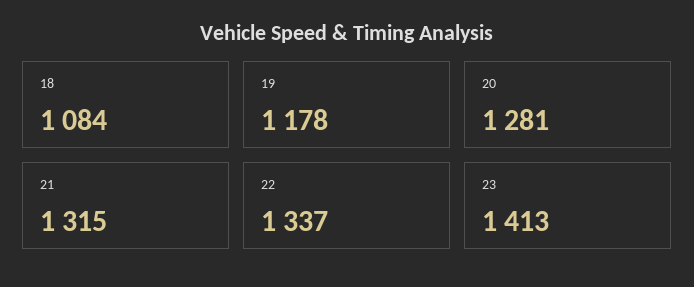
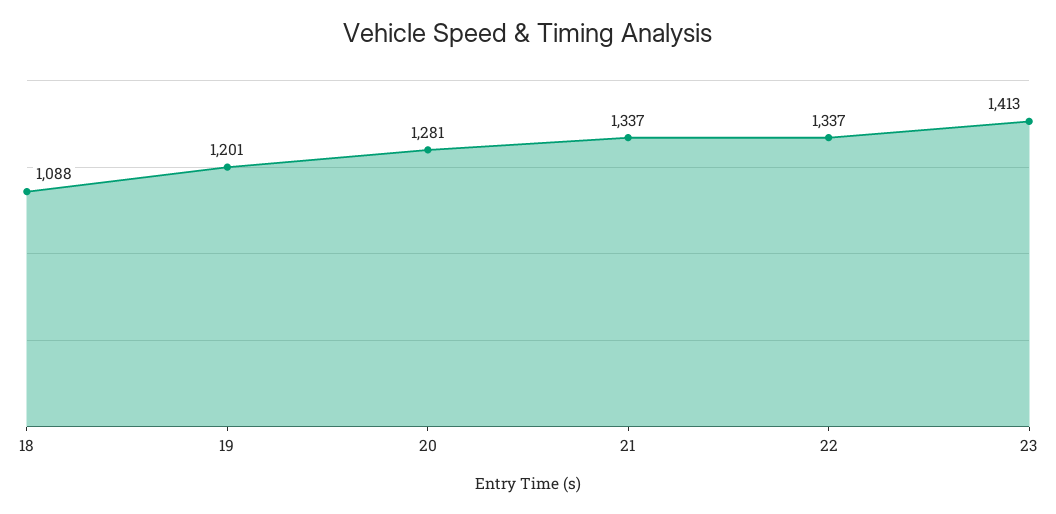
  {
-   "18": 1084,
+   "18": 1088,
-   "19": 1178,
+   "19": 1201,
    "20": 1281,
-   "21": 1315,
+   "21": 1337,
    "22": 1337,
    "23": 1413
  }

